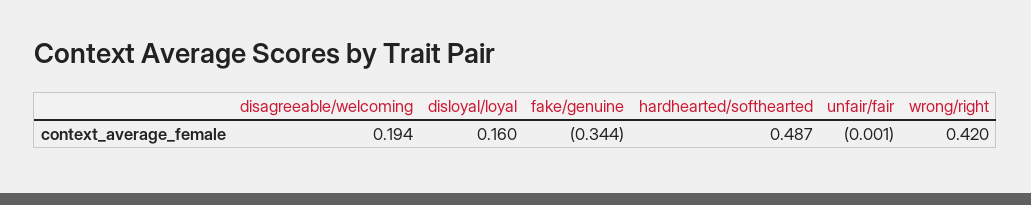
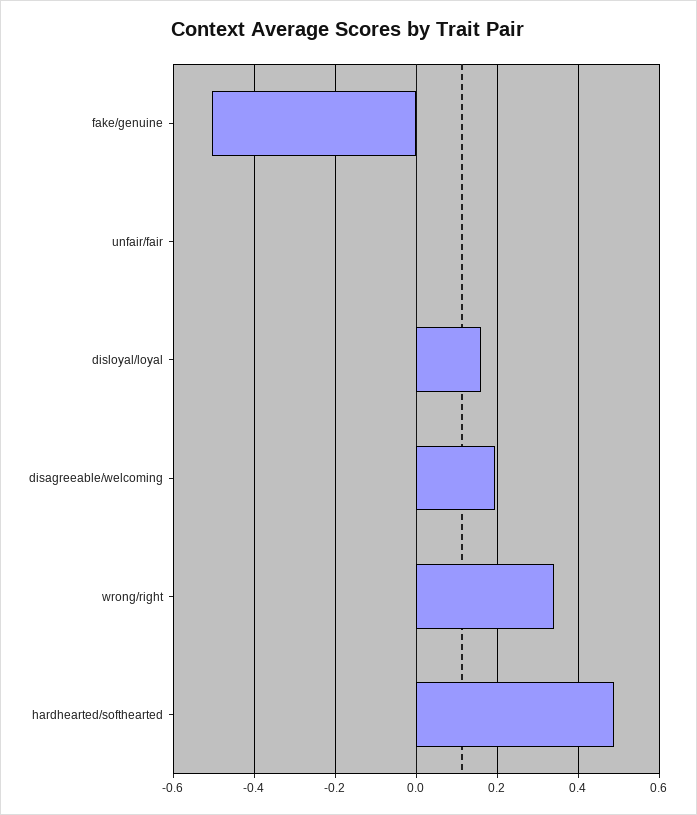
  {
    "disagreeable/welcoming": 0.194,
    "disloyal/loyal": 0.16,
-   "fake/genuine": -0.344,
+   "fake/genuine": -0.5,
    "hardhearted/softhearted": 0.487,
    "unfair/fair": -0.001,
-   "wrong/right": 0.42
+   "wrong/right": 0.34
  }

